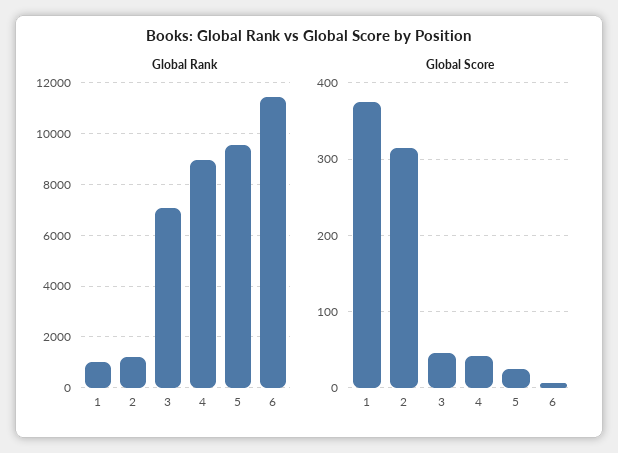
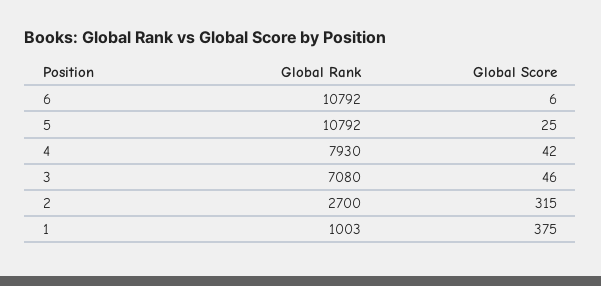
  {
    "Global Rank": {
      "1": 1003,
-     "2": 1250,
+     "2": 2700,
      "3": 7080,
-     "4": 9000,
+     "4": 7930,
-     "5": 9500,
+     "5": 10792,
-     "6": 11500
+     "6": 10792
    },
    "Global Score": {
      "1": 375,
      "2": 315,
      "3": 46,
      "4": 42,
      "5": 25,
      "6": 6
    }
  }

